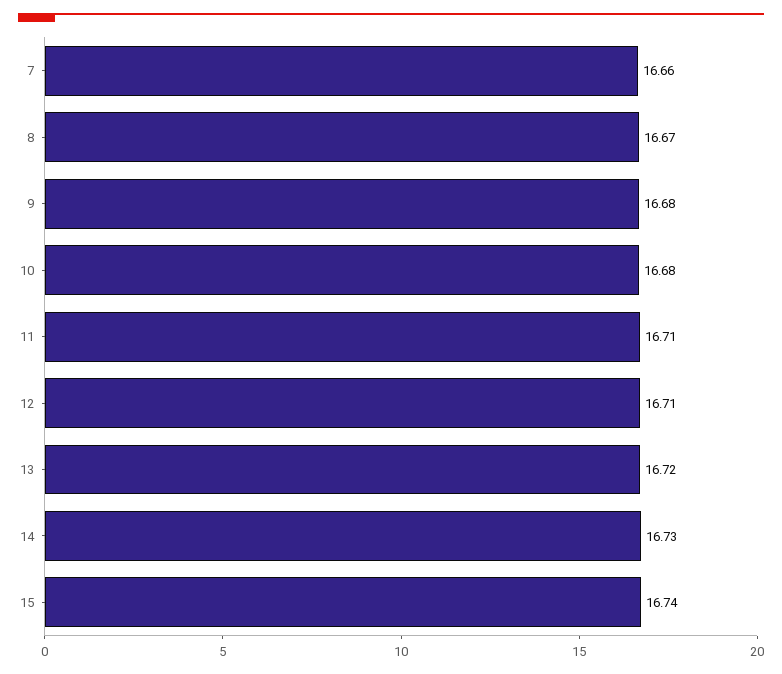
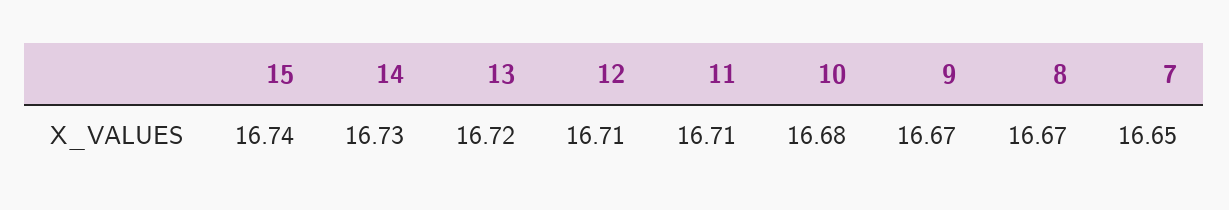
  {
-   "7": 16.66,
+   "7": 16.65,
    "8": 16.67,
-   "9": 16.68,
+   "9": 16.67,
    "10": 16.68,
    "11": 16.71,
    "12": 16.71,
    "13": 16.72,
    "14": 16.73,
    "15": 16.74
  }

